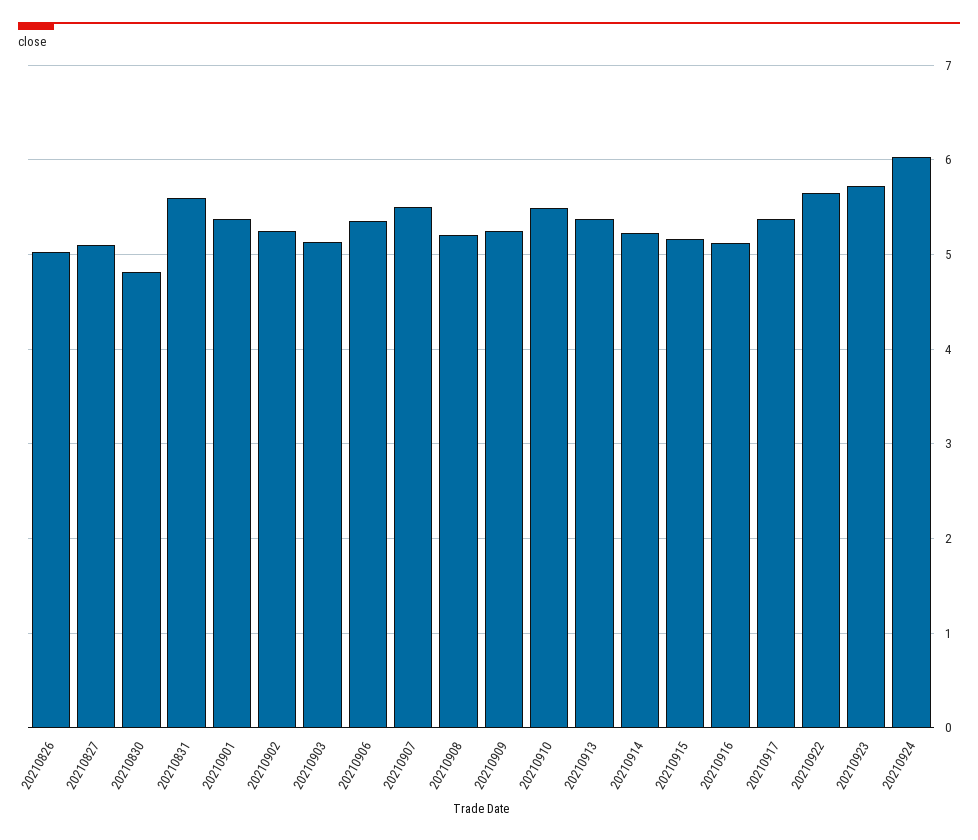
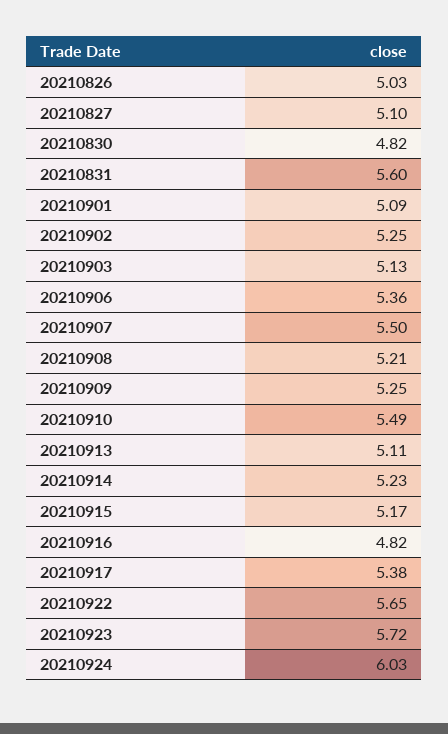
  {
    "20210826": 5.03,
    "20210827": 5.1,
    "20210830": 4.82,
    "20210831": 5.6,
-   "20210901": 5.4,
+   "20210901": 5.09,
    "20210902": 5.25,
    "20210903": 5.13,
    "20210906": 5.36,
    "20210907": 5.5,
    "20210908": 5.21,
    "20210909": 5.25,
    "20210910": 5.49,
-   "20210913": 5.4,
+   "20210913": 5.11,
    "20210914": 5.23,
    "20210915": 5.17,
-   "20210916": 5.1,
+   "20210916": 4.82,
    "20210917": 5.38,
    "20210922": 5.65,
    "20210923": 5.72,
    "20210924": 6.03
  }

